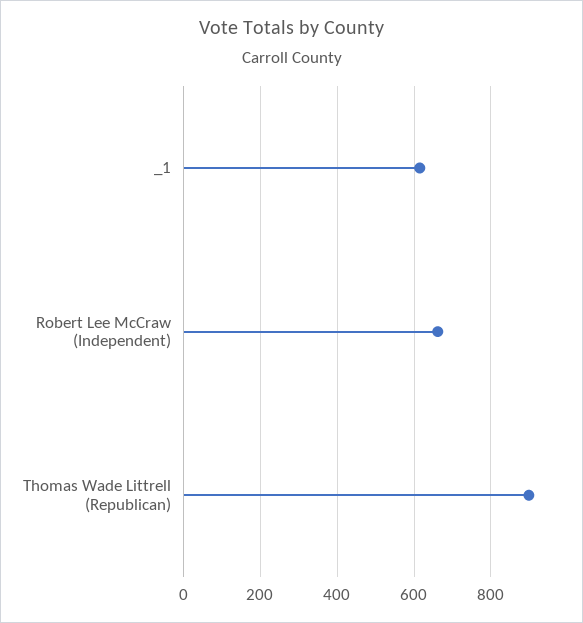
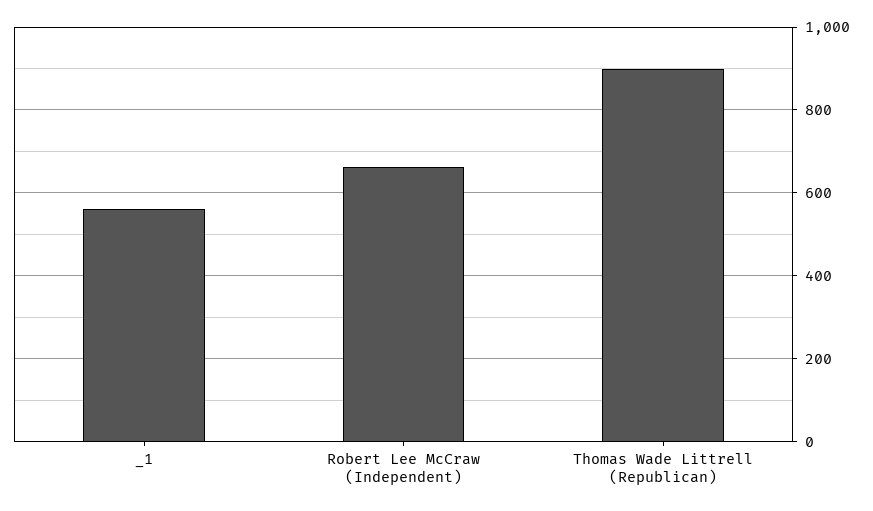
  {
-   "_1": 620,
+   "_1": 560,
    "Robert Lee McCraw (Independent)": 660,
    "Thomas Wade Littrell (Republican)": 900
  }

